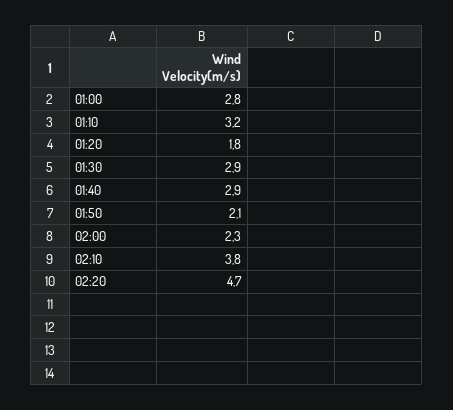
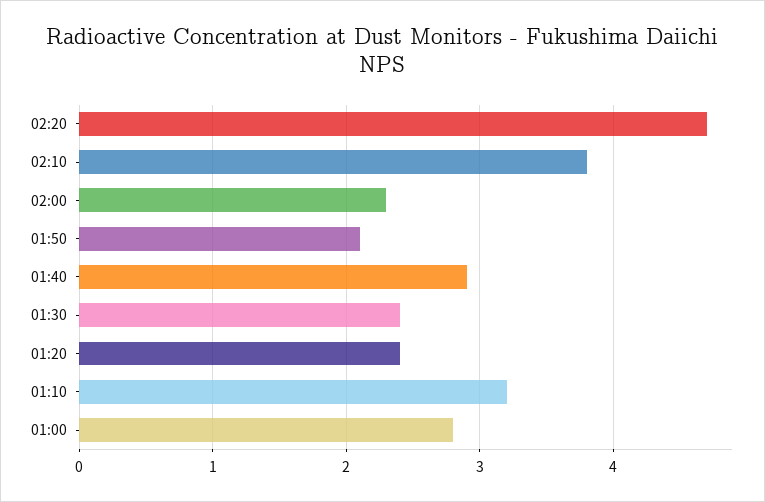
  {
    "01:00": 2.8,
    "01:10": 3.2,
-   "01:20": 1.8,
+   "01:20": 2.4,
-   "01:30": 2.9,
+   "01:30": 2.4,
    "01:40": 2.9,
    "01:50": 2.1,
    "02:00": 2.3,
    "02:10": 3.8,
    "02:20": 4.7
  }

